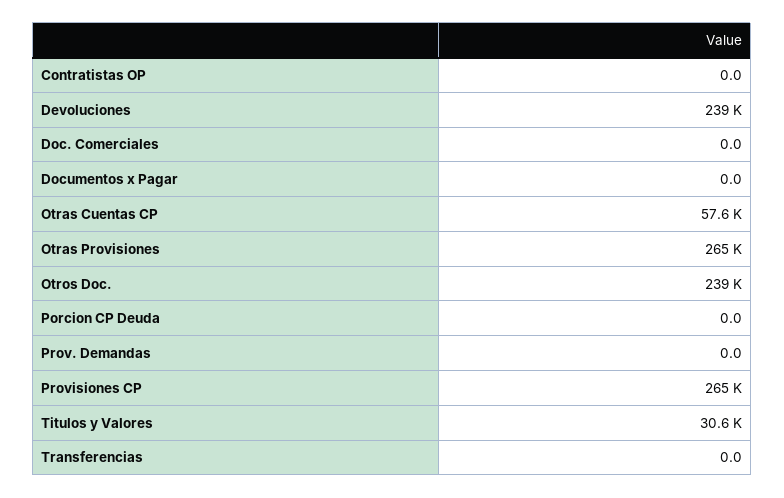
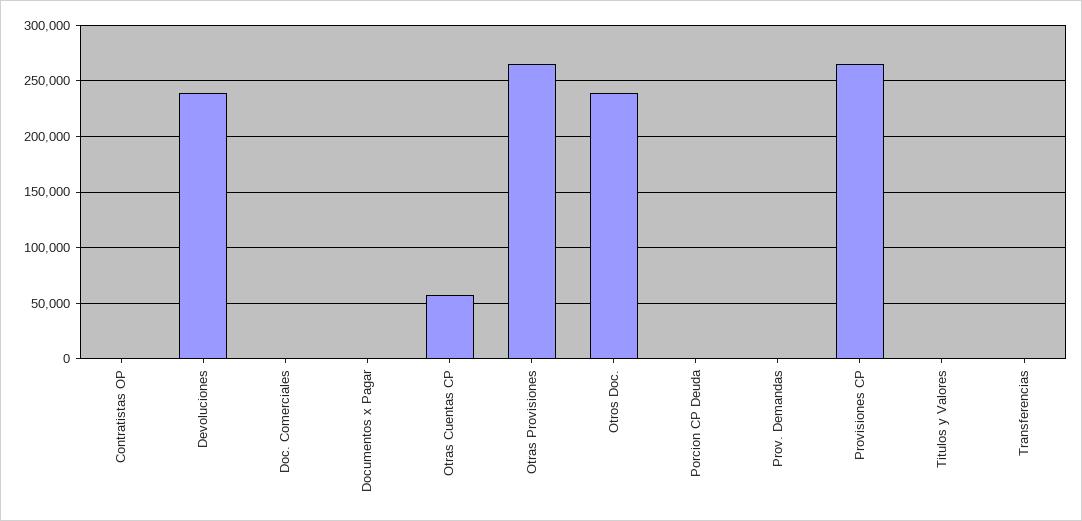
  {
    "Contratistas OP": 0,
    "Devoluciones": 239000,
    "Doc. Comerciales": 0,
    "Documentos x Pagar": 0,
    "Otras Cuentas CP": 57600,
    "Otras Provisiones": 265000,
    "Otros Doc.": 239000,
    "Porcion CP Deuda": 0,
    "Prov. Demandas": 0,
    "Provisiones CP": 265000,
-   "Titulos y Valores": 30600,
+   "Titulos y Valores": 0,
    "Transferencias": 0
  }

